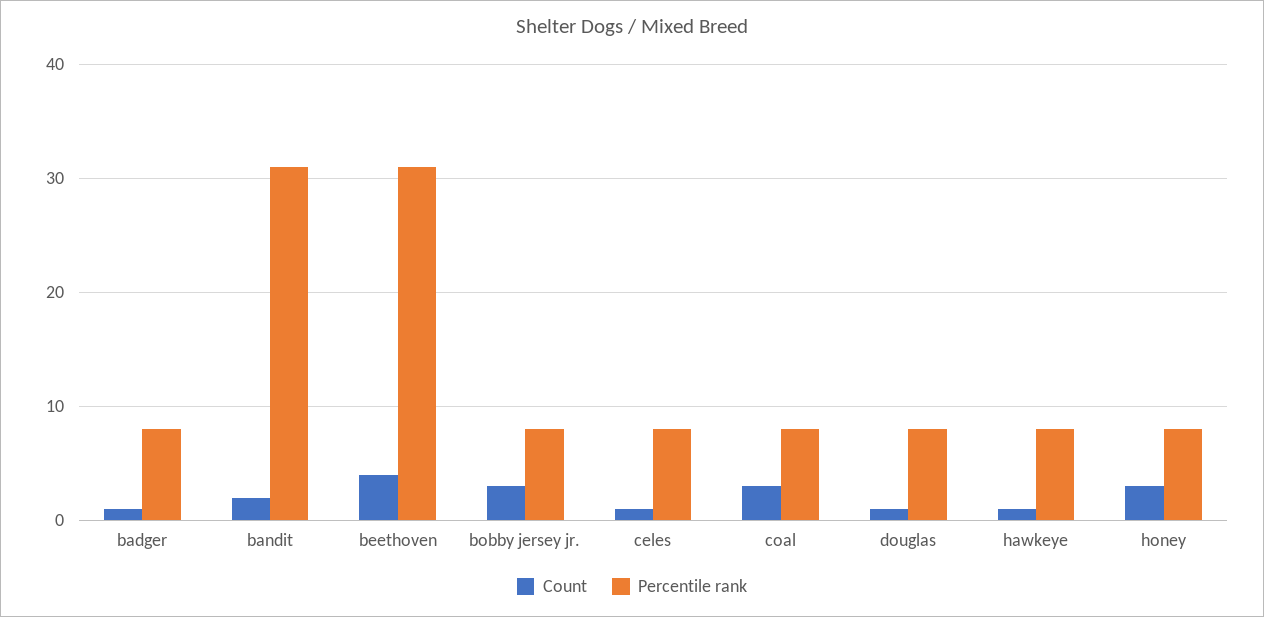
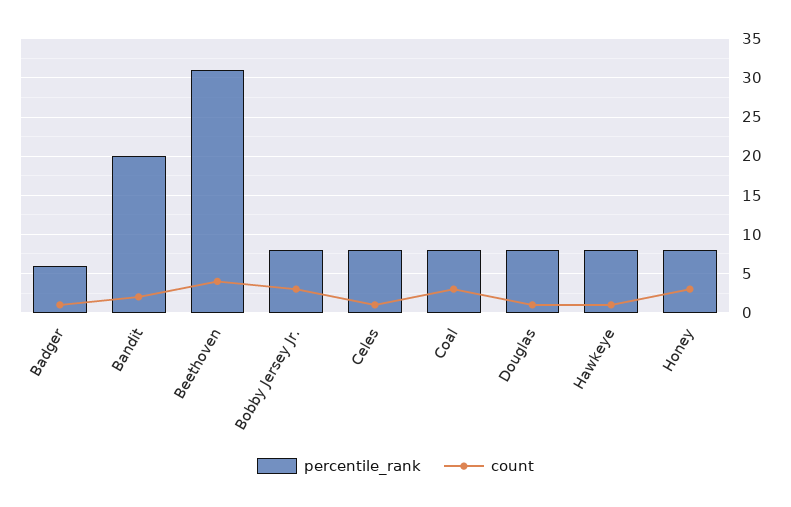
  {
    "Count": {
      "badger": 1,
      "bandit": 2,
      "beethoven": 4,
      "bobby jersey jr.": 3,
      "celes": 1,
      "coal": 3,
      "douglas": 1,
      "hawkeye": 1,
      "honey": 3
    },
    "Percentile rank": {
-     "badger": 8,
+     "badger": 6,
-     "bandit": 31,
+     "bandit": 20,
      "beethoven": 31,
      "bobby jersey jr.": 8,
      "celes": 8,
      "coal": 8,
      "douglas": 8,
      "hawkeye": 8,
      "honey": 8
    }
  }

